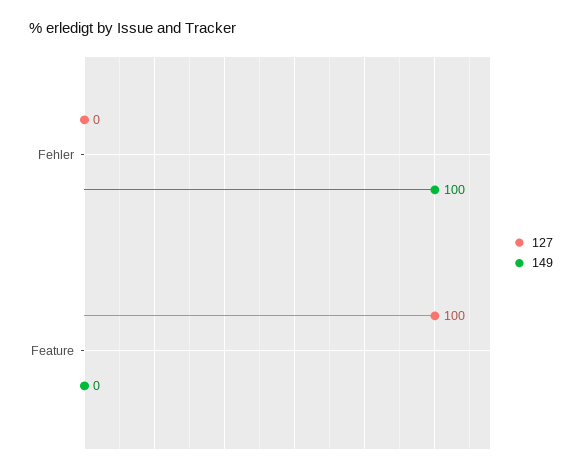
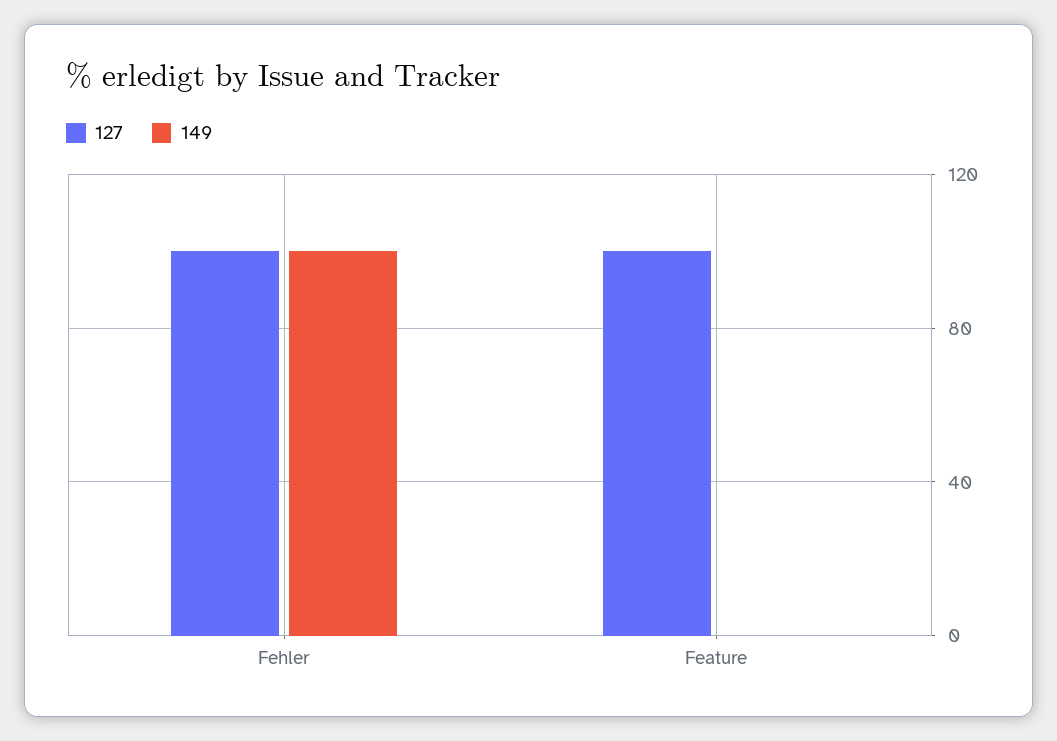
  {
    "127": {
-     "Fehler": 0,
+     "Fehler": 100,
      "Feature": 100
    },
    "149": {
      "Fehler": 100,
      "Feature": 0
    }
  }

